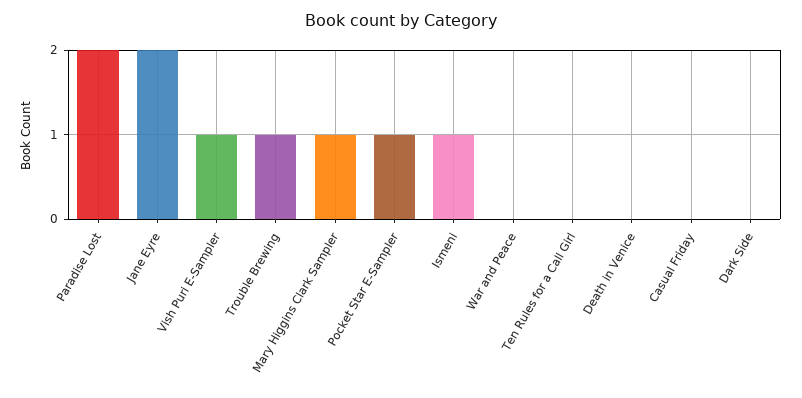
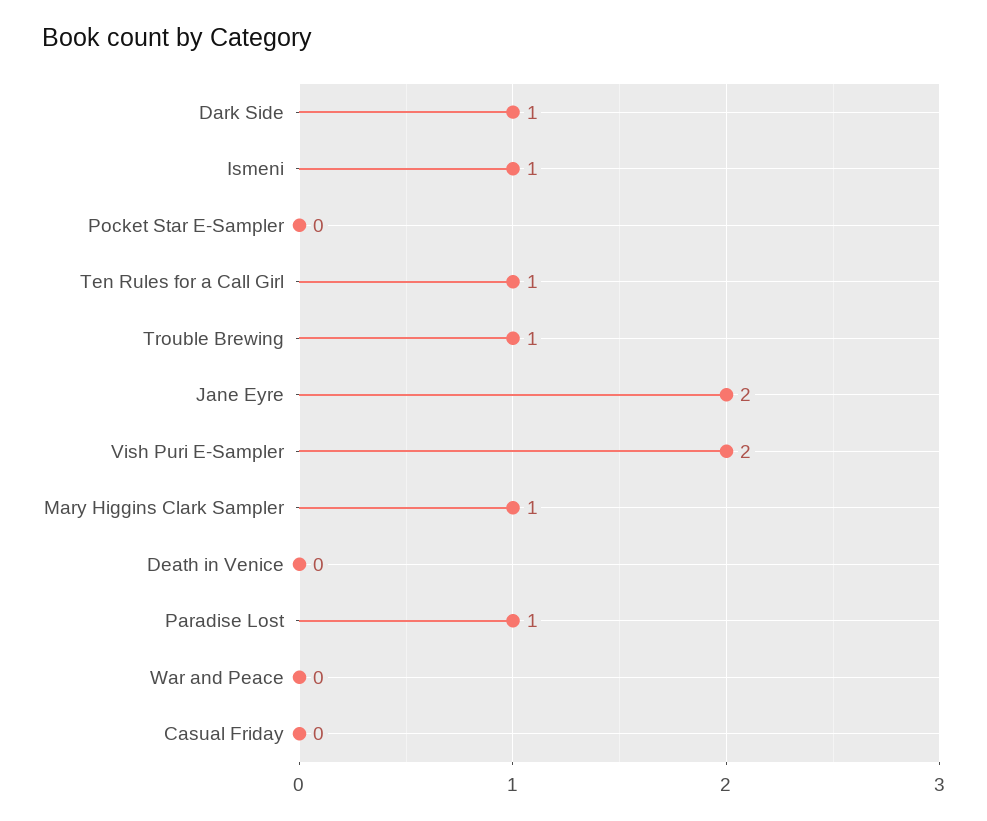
  {
-   "Paradise Lost": 2,
+   "Paradise Lost": 1,
    "Jane Eyre": 2,
-   "Vish Puri E-Sampler": 1,
+   "Vish Puri E-Sampler": 2,
    "Trouble Brewing": 1,
    "Mary Higgins Clark Sampler": 1,
-   "Pocket Star E-Sampler": 1,
+   "Pocket Star E-Sampler": 0,
    "Ismeni": 1,
    "War and Peace": 0,
-   "Ten Rules for a Call Girl": 0,
+   "Ten Rules for a Call Girl": 1,
    "Death in Venice": 0,
    "Casual Friday": 0,
-   "Dark Side": 0
+   "Dark Side": 1
  }

